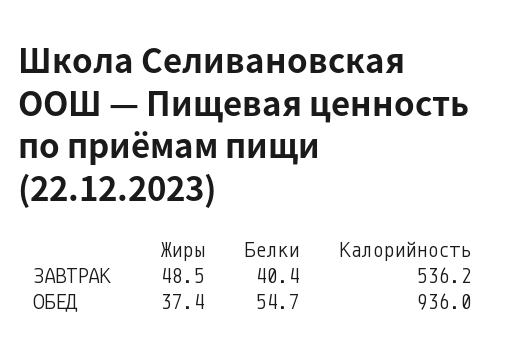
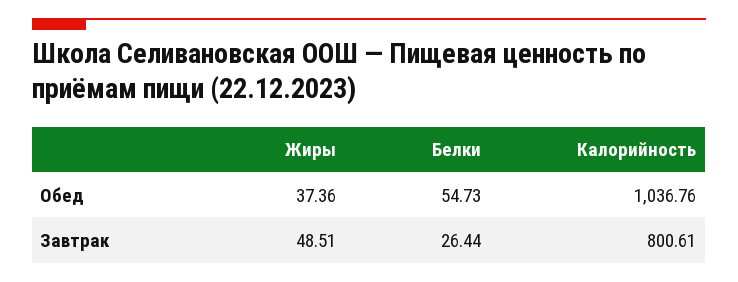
  {
    "Жиры": {
      "ЗАВТРАК": 48.51,
      "ОБЕД": 37.36
    },
    "Белки": {
-     "ЗАВТРАК": 40.4,
+     "ЗАВТРАК": 26.44,
      "ОБЕД": 54.73
    },
    "Калорийность": {
-     "ЗАВТРАК": 536.2,
+     "ЗАВТРАК": 800.61,
-     "ОБЕД": 936
+     "ОБЕД": 1036.76
    }
  }

